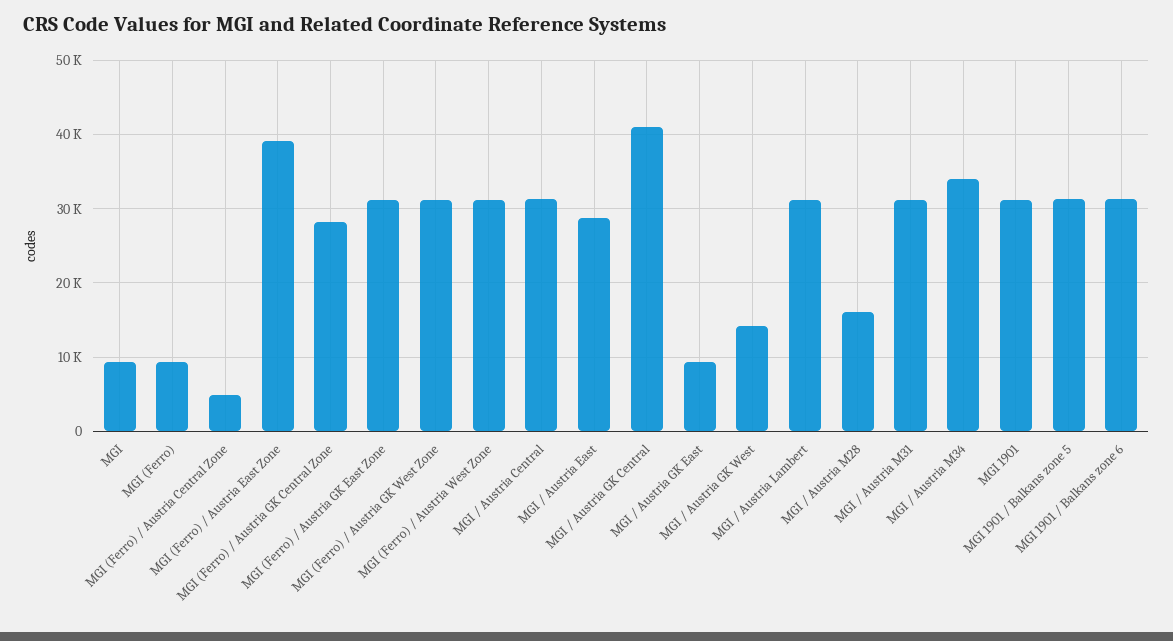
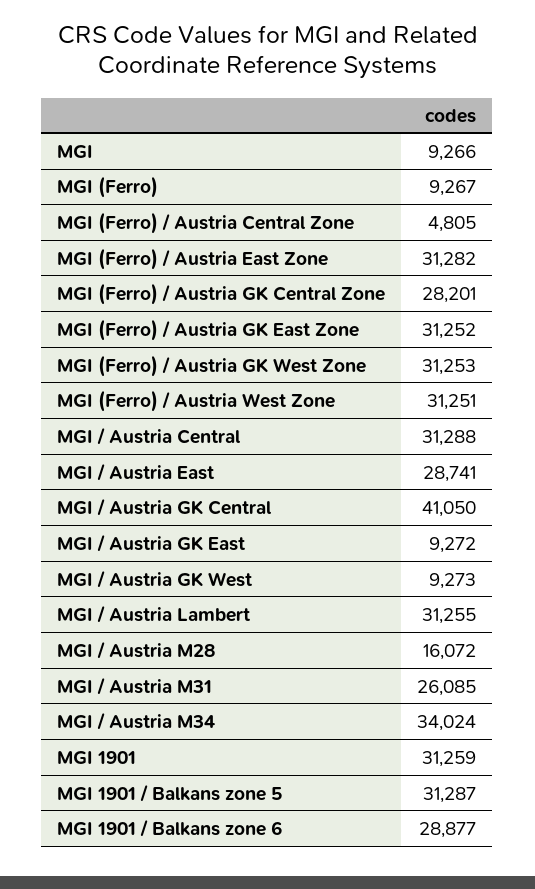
  {
    "MGI": 9266,
    "MGI (Ferro)": 9267,
    "MGI (Ferro) / Austria Central Zone": 4805,
-   "MGI (Ferro) / Austria East Zone": 39000,
+   "MGI (Ferro) / Austria East Zone": 31282,
    "MGI (Ferro) / Austria GK Central Zone": 28201,
    "MGI (Ferro) / Austria GK East Zone": 31252,
    "MGI (Ferro) / Austria GK West Zone": 31253,
    "MGI (Ferro) / Austria West Zone": 31251,
    "MGI / Austria Central": 31288,
    "MGI / Austria East": 28741,
    "MGI / Austria GK Central": 41050,
    "MGI / Austria GK East": 9272,
-   "MGI / Austria GK West": 14000,
+   "MGI / Austria GK West": 9273,
    "MGI / Austria Lambert": 31255,
    "MGI / Austria M28": 16072,
-   "MGI / Austria M31": 31000,
+   "MGI / Austria M31": 26085,
    "MGI / Austria M34": 34024,
    "MGI 1901": 31259,
    "MGI 1901 / Balkans zone 5": 31287,
-   "MGI 1901 / Balkans zone 6": 31000
+   "MGI 1901 / Balkans zone 6": 28877
  }

